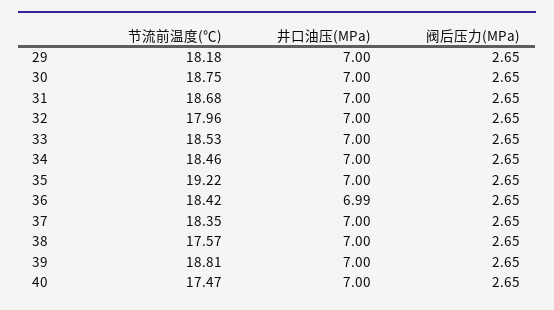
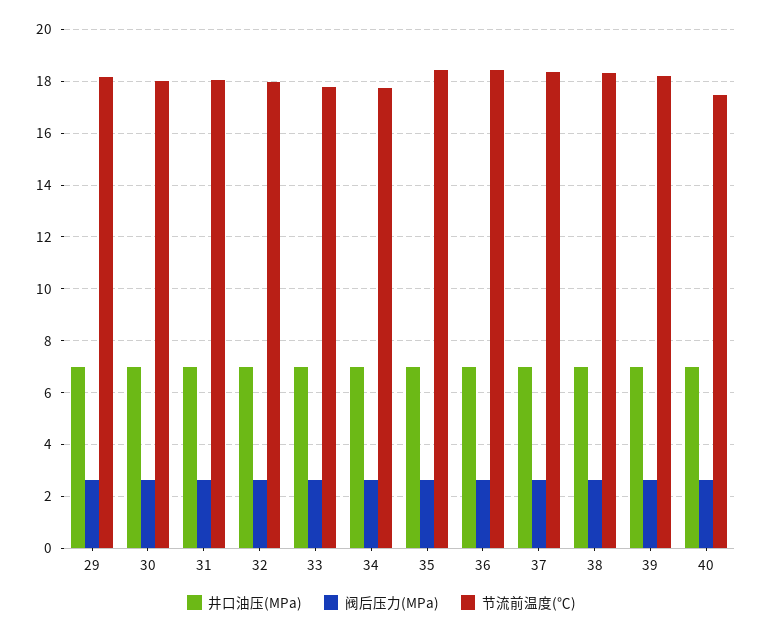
  {
    "节流前温度(℃)": {
      "29": 18.18,
-     "30": 18.75,
+     "30": 18,
-     "31": 18.68,
+     "31": 18,
      "32": 17.96,
-     "33": 18.53,
+     "33": 17.75,
-     "34": 18.46,
+     "34": 17.75,
-     "35": 19.22,
+     "35": 18.5,
      "36": 18.42,
      "37": 18.35,
-     "38": 17.57,
+     "38": 18.25,
-     "39": 18.81,
+     "39": 18.25,
      "40": 17.47
    },
    "井口油压(MPa)": {
      "29": 7,
      "30": 7,
      "31": 7,
      "32": 7,
      "33": 7,
      "34": 7,
      "35": 7,
      "36": 6.99,
      "37": 7,
      "38": 7,
      "39": 7,
      "40": 7
    },
    "阀后压力(MPa)": {
      "29": 2.65,
      "30": 2.65,
      "31": 2.65,
      "32": 2.65,
      "33": 2.65,
      "34": 2.65,
      "35": 2.65,
      "36": 2.65,
      "37": 2.65,
      "38": 2.65,
      "39": 2.65,
      "40": 2.65
    }
  }

